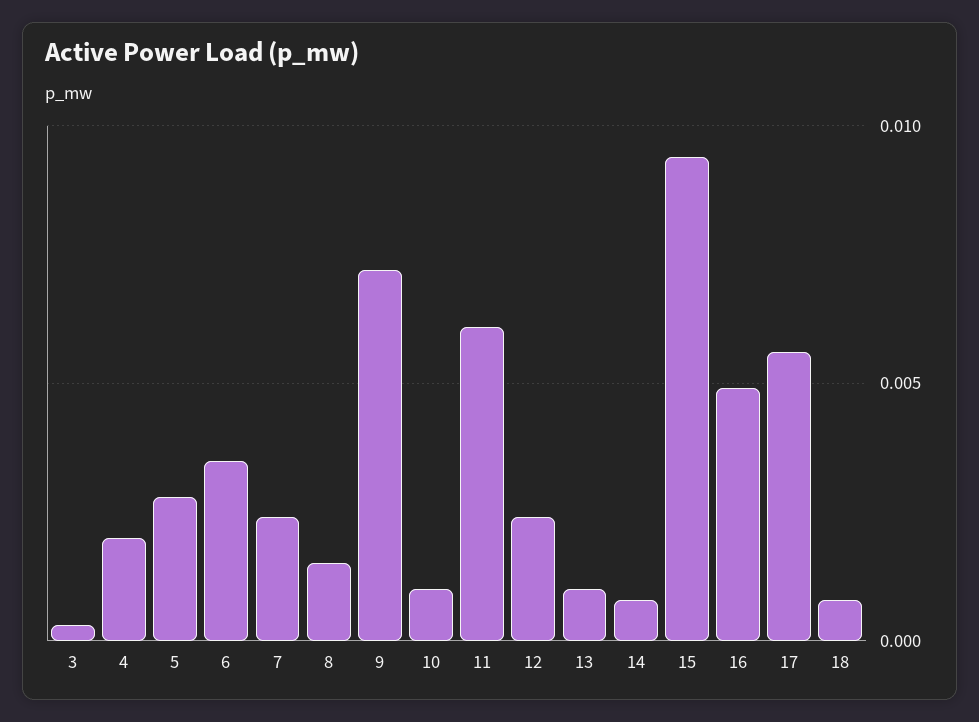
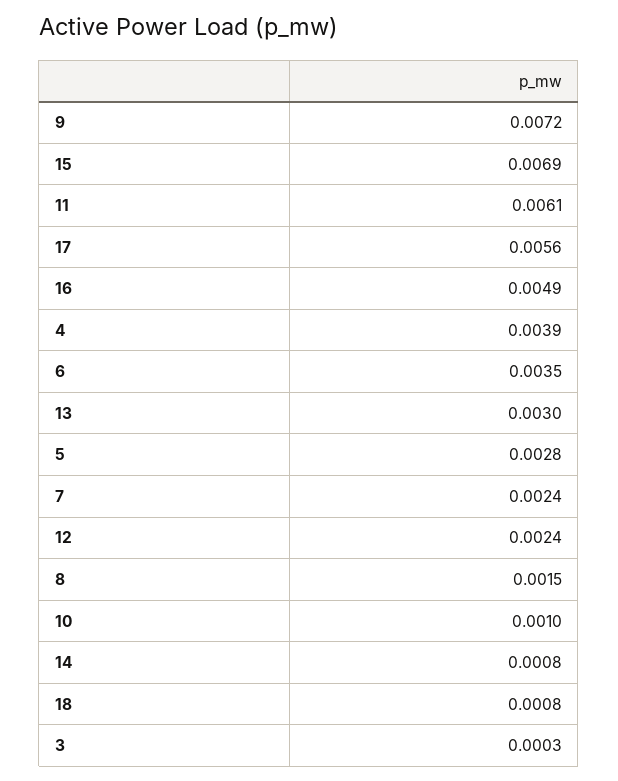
  {
    "3": 0.0003,
-   "4": 0.002,
+   "4": 0.0039,
    "5": 0.0028,
    "6": 0.0035,
    "7": 0.0024,
    "8": 0.0015,
    "9": 0.0072,
    "10": 0.001,
    "11": 0.0061,
    "12": 0.0024,
-   "13": 0.001,
+   "13": 0.003,
    "14": 0.0008,
-   "15": 0.0095,
+   "15": 0.0069,
    "16": 0.0049,
    "17": 0.0056,
    "18": 0.0008
  }

